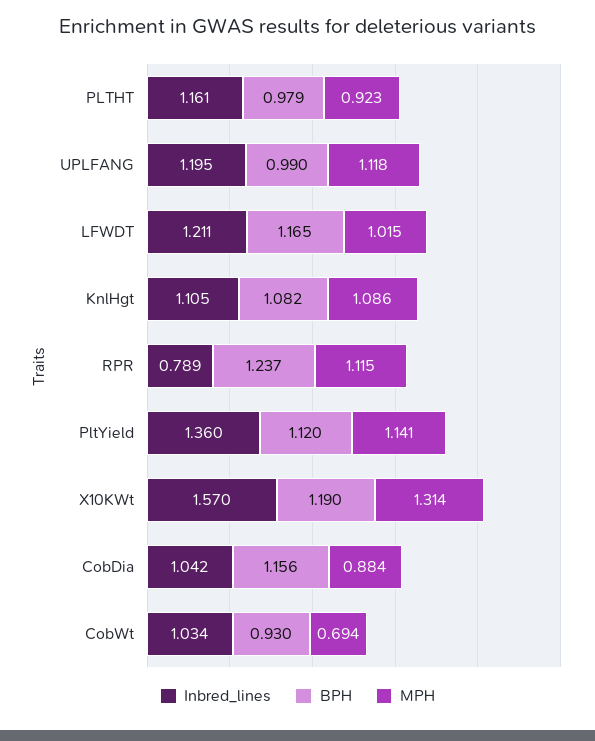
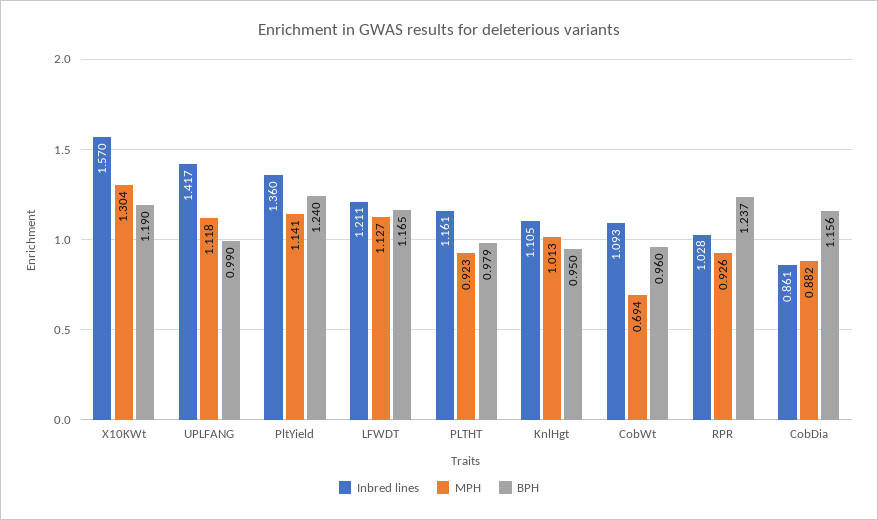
  {
    "Inbred_lines": {
      "PLTHT": 1.161,
-     "UPLFANG": 1.195,
+     "UPLFANG": 1.417,
      "LFWDT": 1.211,
      "KnlHgt": 1.105,
-     "RPR": 0.789,
+     "RPR": 1.028,
      "PltYield": 1.36,
      "X10KWt": 1.57,
-     "CobDia": 1.042,
+     "CobDia": 0.861,
-     "CobWt": 1.034
+     "CobWt": 1.093
    },
    "BPH": {
      "PLTHT": 0.979,
      "UPLFANG": 0.99,
      "LFWDT": 1.165,
-     "KnlHgt": 1.082,
+     "KnlHgt": 0.95,
      "RPR": 1.237,
-     "PltYield": 1.12,
+     "PltYield": 1.24,
      "X10KWt": 1.19,
      "CobDia": 1.156,
-     "CobWt": 0.93
+     "CobWt": 0.96
    },
    "MPH": {
      "PLTHT": 0.923,
      "UPLFANG": 1.118,
-     "LFWDT": 1.015,
+     "LFWDT": 1.127,
-     "KnlHgt": 1.086,
+     "KnlHgt": 1.013,
-     "RPR": 1.115,
+     "RPR": 0.926,
      "PltYield": 1.141,
-     "X10KWt": 1.314,
+     "X10KWt": 1.304,
-     "CobDia": 0.884,
+     "CobDia": 0.882,
      "CobWt": 0.694
    }
  }

